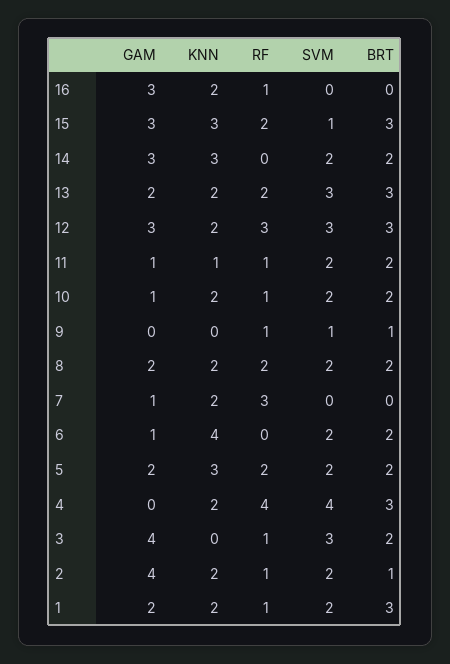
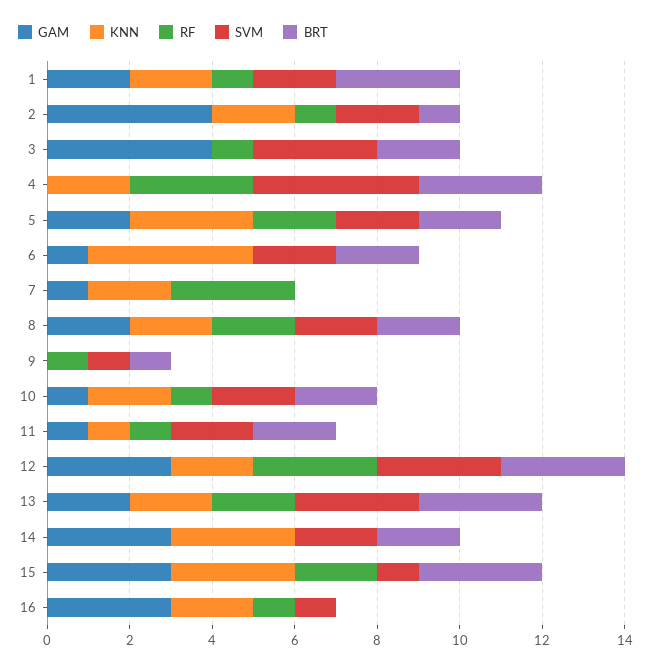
  {
    "GAM": {
      "16": 3,
      "15": 3,
      "14": 3,
      "13": 2,
      "12": 3,
      "11": 1,
      "10": 1,
      "9": 0,
      "8": 2,
      "7": 1,
      "6": 1,
      "5": 2,
      "4": 0,
      "3": 4,
      "2": 4,
      "1": 2
    },
    "KNN": {
      "16": 2,
      "15": 3,
      "14": 3,
      "13": 2,
      "12": 2,
      "11": 1,
      "10": 2,
      "9": 0,
      "8": 2,
      "7": 2,
      "6": 4,
      "5": 3,
      "4": 2,
      "3": 0,
      "2": 2,
      "1": 2
    },
    "RF": {
      "16": 1,
      "15": 2,
      "14": 0,
      "13": 2,
      "12": 3,
      "11": 1,
      "10": 1,
      "9": 1,
      "8": 2,
      "7": 3,
      "6": 0,
      "5": 2,
-     "4": 4,
+     "4": 3,
      "3": 1,
      "2": 1,
      "1": 1
    },
    "SVM": {
-     "16": 0,
+     "16": 1,
      "15": 1,
      "14": 2,
      "13": 3,
      "12": 3,
      "11": 2,
      "10": 2,
      "9": 1,
      "8": 2,
      "7": 0,
      "6": 2,
      "5": 2,
      "4": 4,
      "3": 3,
      "2": 2,
      "1": 2
    },
    "BRT": {
      "16": 0,
      "15": 3,
      "14": 2,
      "13": 3,
      "12": 3,
      "11": 2,
      "10": 2,
      "9": 1,
      "8": 2,
      "7": 0,
      "6": 2,
      "5": 2,
      "4": 3,
      "3": 2,
      "2": 1,
      "1": 3
    }
  }

